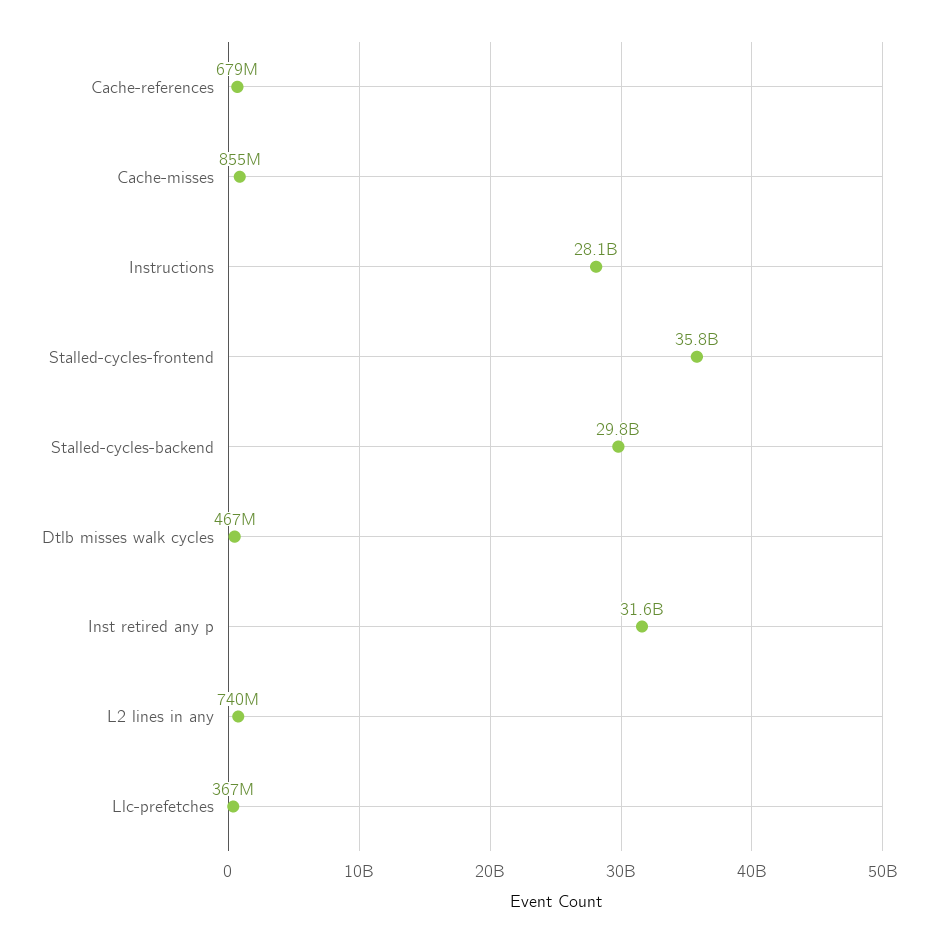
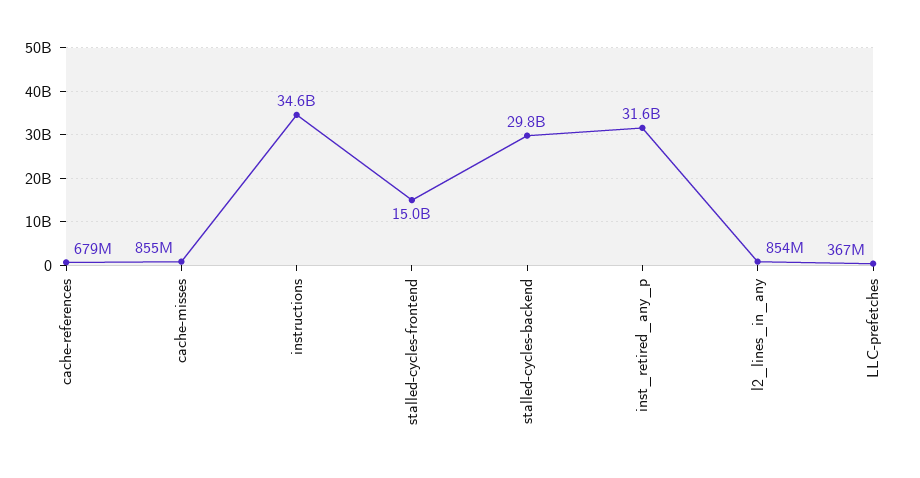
  {
    "Cache-references": 679000000,
    "Cache-misses": 855000000,
-   "Instructions": 28100000000,
+   "Instructions": 34600000000,
-   "Stalled-cycles-frontend": 35800000000,
+   "Stalled-cycles-frontend": 15000000000,
    "Stalled-cycles-backend": 29800000000,
-   "Dtlb misses walk cycles": 467000000,
    "Inst retired any p": 31600000000,
-   "L2 lines in any": 740000000,
+   "L2 lines in any": 854000000,
    "Llc-prefetches": 367000000
  }

